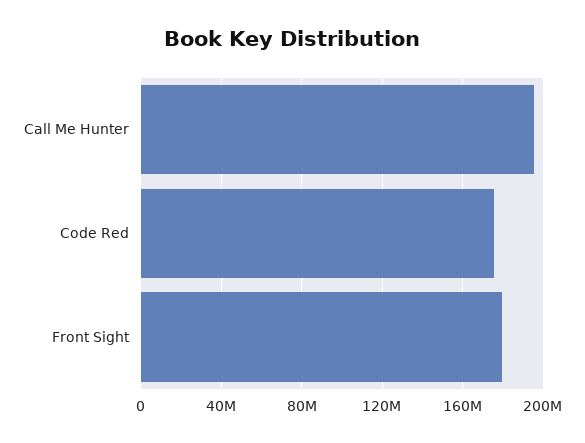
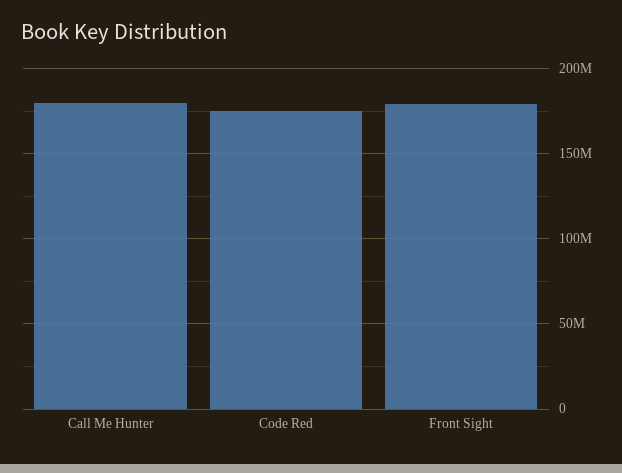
  {
-   "Call Me Hunter": 195000000,
+   "Call Me Hunter": 180000000,
    "Code Red": 175000000,
    "Front Sight": 180000000
  }

